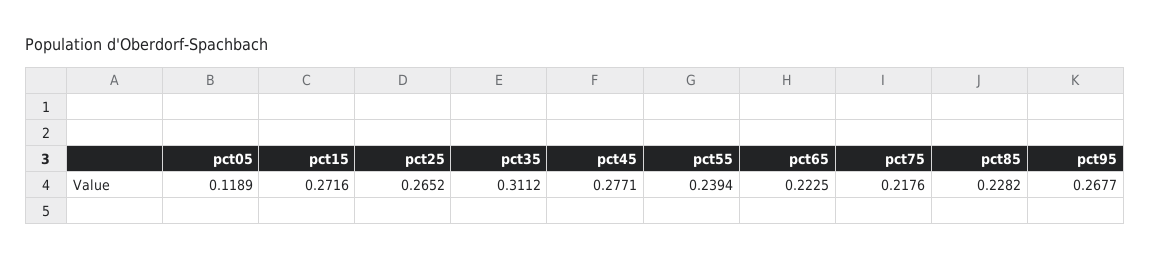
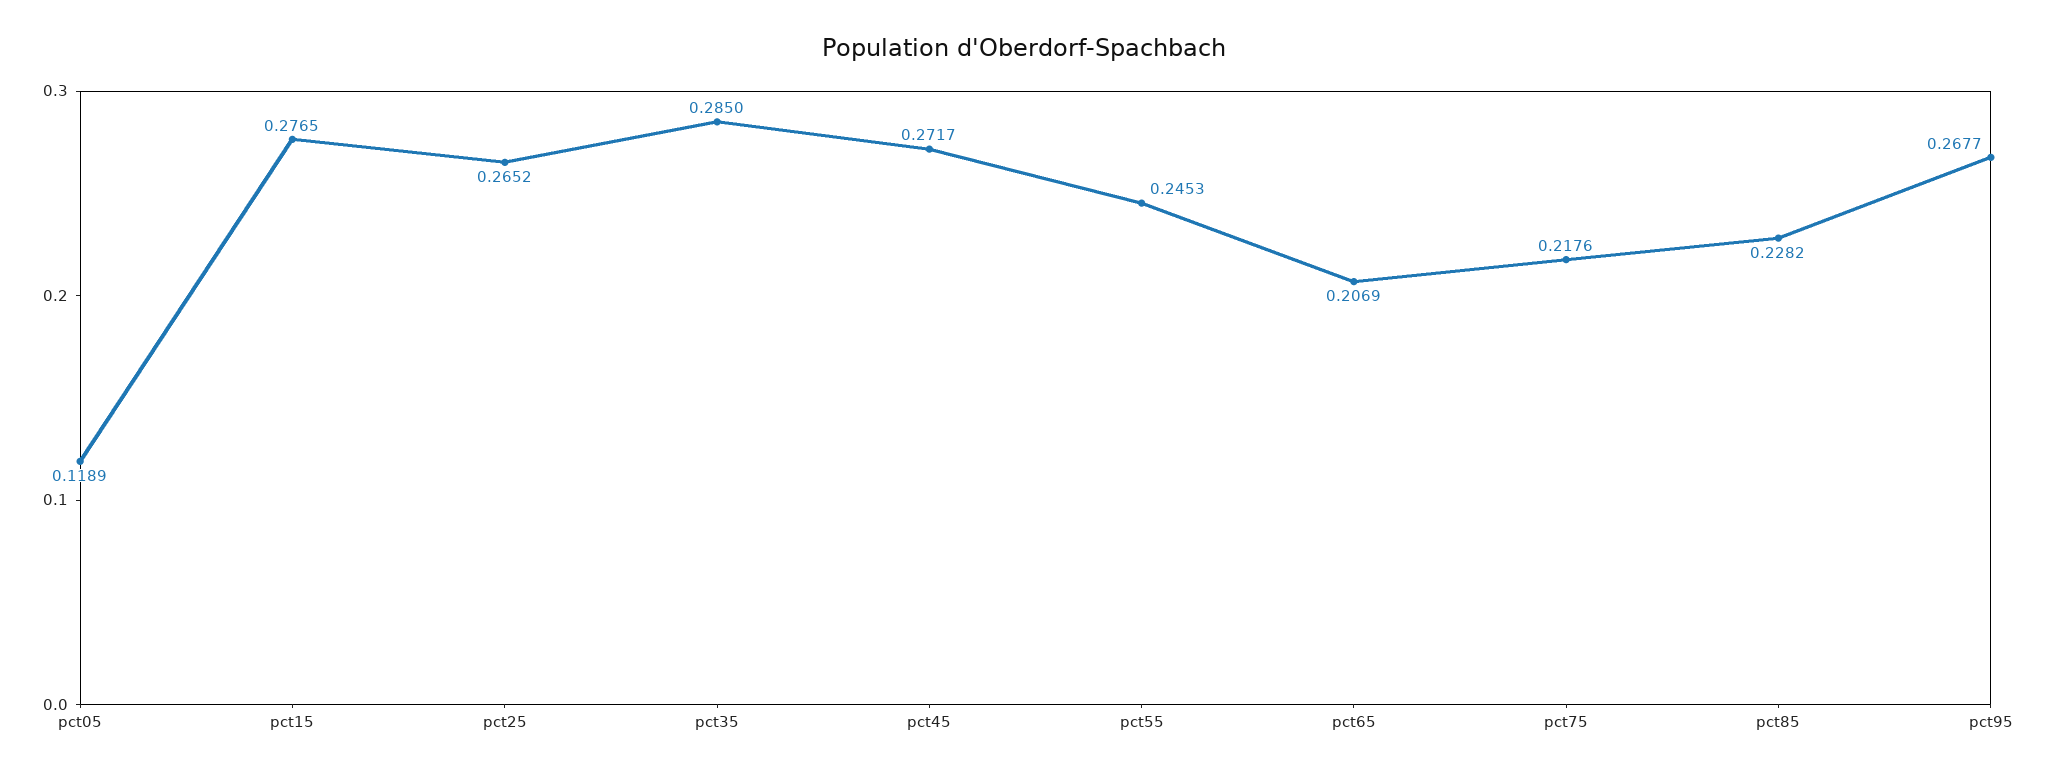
  {
    "pct05": 0.1189,
-   "pct15": 0.2716,
+   "pct15": 0.2765,
    "pct25": 0.2652,
-   "pct35": 0.3112,
+   "pct35": 0.285,
-   "pct45": 0.2771,
+   "pct45": 0.2717,
-   "pct55": 0.2394,
+   "pct55": 0.2453,
-   "pct65": 0.2225,
+   "pct65": 0.2069,
    "pct75": 0.2176,
    "pct85": 0.2282,
    "pct95": 0.2677
  }

